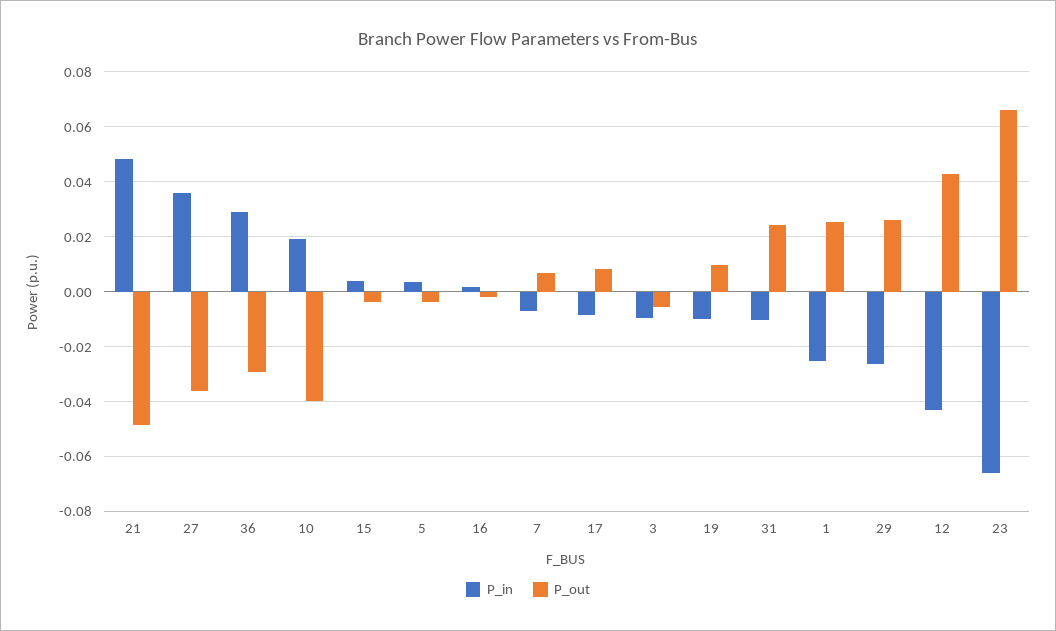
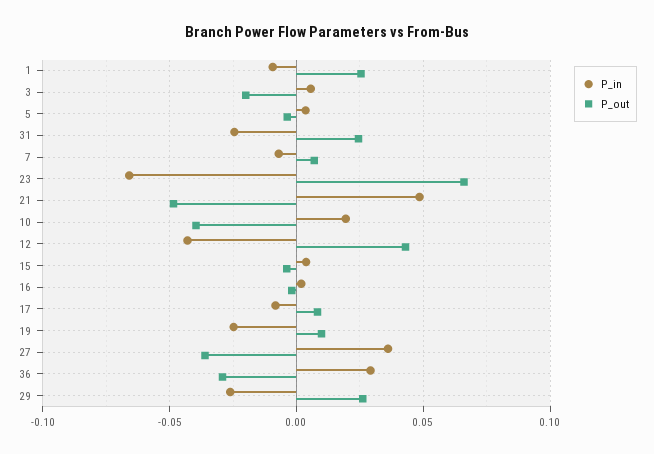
  {
    "P_in": {
      "21": 0.0475,
      "27": 0.035,
      "36": 0.03,
      "10": 0.02,
      "15": 0.005,
      "5": 0.0025,
      "16": 0.0025,
      "7": -0.0075,
      "17": -0.0075,
-     "3": -0.01,
+     "3": 0.005,
-     "19": -0.01,
+     "19": -0.025,
-     "31": -0.01,
+     "31": -0.025,
-     "1": -0.025,
+     "1": -0.01,
      "29": -0.025,
      "12": -0.0425,
      "23": -0.065
    },
    "P_out": {
      "21": -0.0475,
      "27": -0.035,
      "36": -0.03,
      "10": -0.04,
      "15": -0.005,
      "5": -0.0025,
      "16": -0.0025,
      "7": 0.0075,
      "17": 0.0075,
-     "3": -0.005,
+     "3": -0.02,
      "19": 0.01,
      "31": 0.025,
      "1": 0.025,
      "29": 0.025,
      "12": 0.0425,
      "23": 0.065
    }
  }

